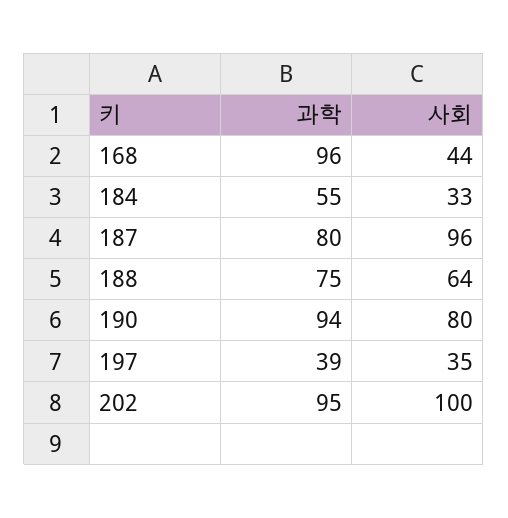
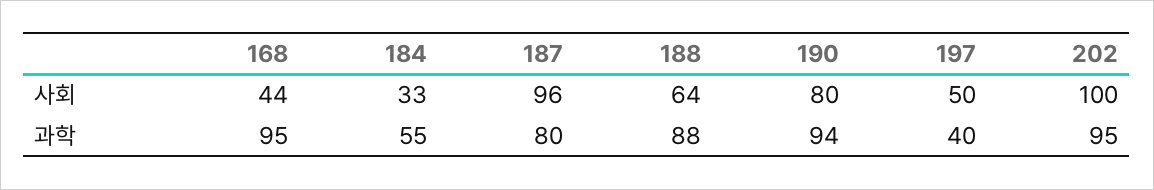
  {
    "과학": {
-     "168": 96,
+     "168": 95,
      "184": 55,
      "187": 80,
-     "188": 75,
+     "188": 88,
      "190": 94,
-     "197": 39,
+     "197": 40,
      "202": 95
    },
    "사회": {
      "168": 44,
      "184": 33,
      "187": 96,
      "188": 64,
      "190": 80,
-     "197": 35,
+     "197": 50,
      "202": 100
    }
  }

